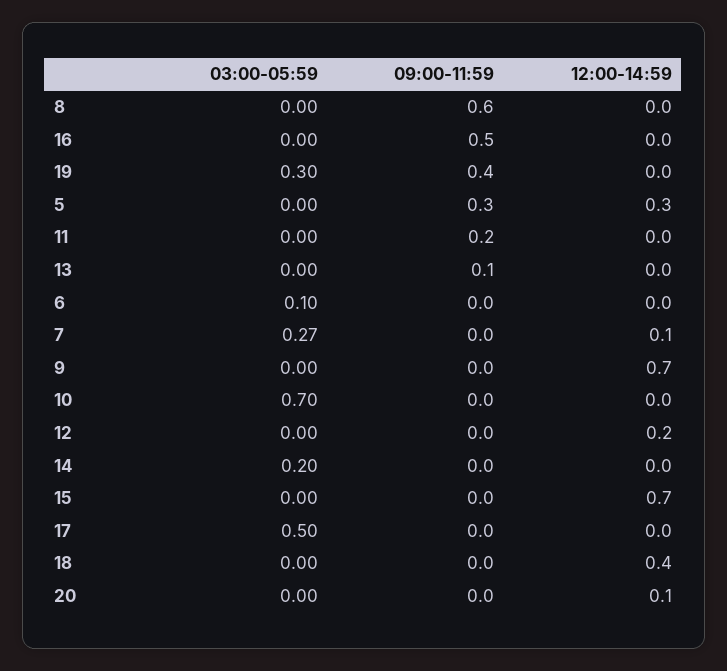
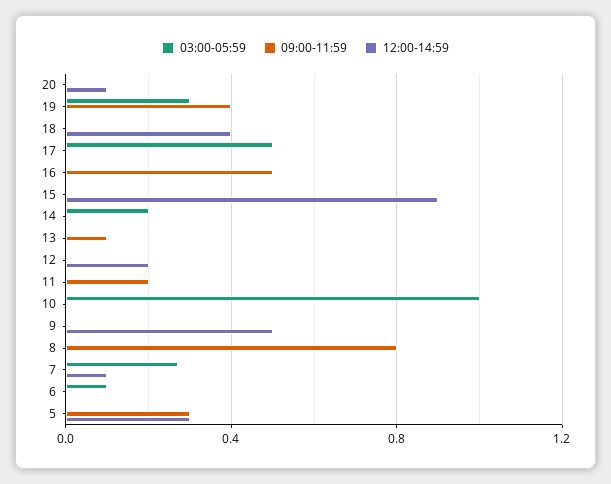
  {
    "03:00-05:59": {
      "8": 0,
      "16": 0,
      "19": 0.3,
      "5": 0,
      "11": 0,
      "13": 0,
      "6": 0.1,
      "7": 0.27,
      "9": 0,
-     "10": 0.7,
+     "10": 1,
      "12": 0,
      "14": 0.2,
      "15": 0,
      "17": 0.5,
      "18": 0,
      "20": 0
    },
    "09:00-11:59": {
-     "8": 0.6,
+     "8": 0.8,
      "16": 0.5,
      "19": 0.4,
      "5": 0.3,
      "11": 0.2,
      "13": 0.1,
      "6": 0,
      "7": 0,
      "9": 0,
      "10": 0,
      "12": 0,
      "14": 0,
      "15": 0,
      "17": 0,
      "18": 0,
      "20": 0
    },
    "12:00-14:59": {
      "8": 0,
      "16": 0,
      "19": 0,
      "5": 0.3,
      "11": 0,
      "13": 0,
      "6": 0,
      "7": 0.1,
-     "9": 0.7,
+     "9": 0.5,
      "10": 0,
      "12": 0.2,
      "14": 0,
-     "15": 0.7,
+     "15": 0.9,
      "17": 0,
      "18": 0.4,
      "20": 0.1
    }
  }

